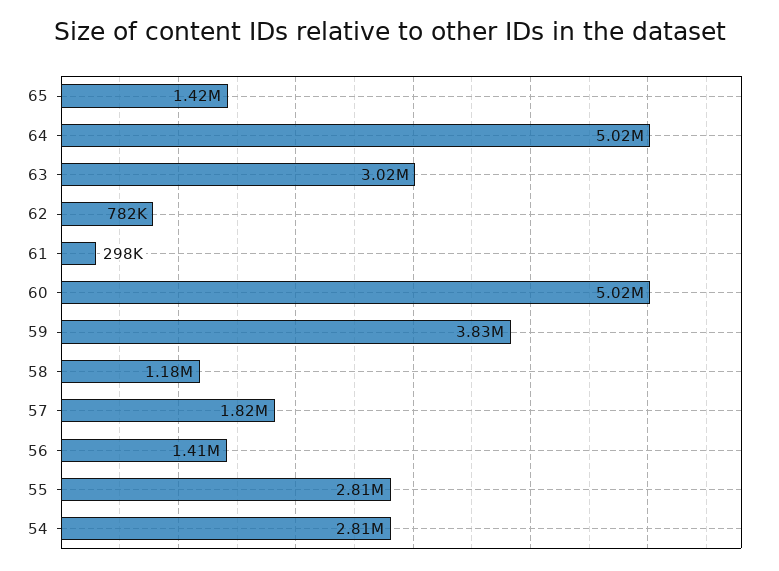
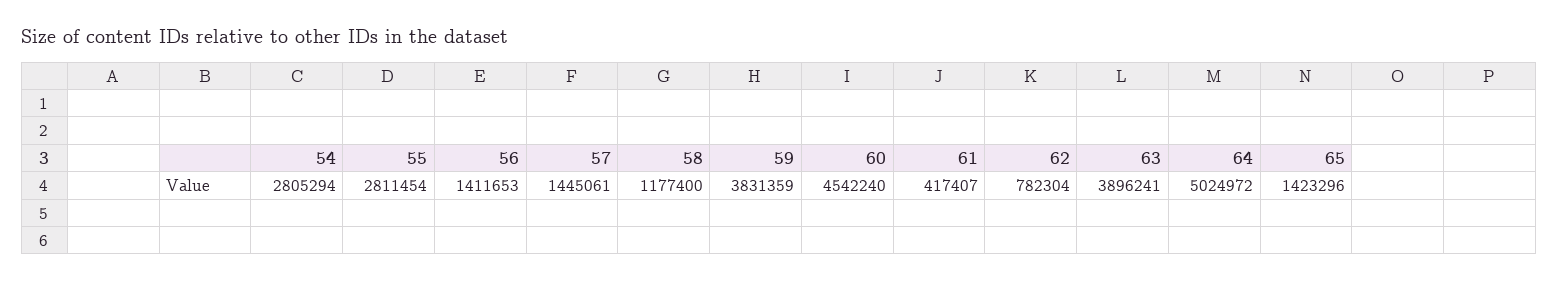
  {
    "65": 1423296,
    "64": 5024972,
-   "63": 3020000,
+   "63": 3896241,
    "62": 782304,
-   "61": 298000,
+   "61": 417407,
-   "60": 5020000,
+   "60": 4542240,
    "59": 3831359,
    "58": 1177400,
-   "57": 1820000,
+   "57": 1445061,
    "56": 1411653,
    "55": 2811454,
    "54": 2805294
  }

